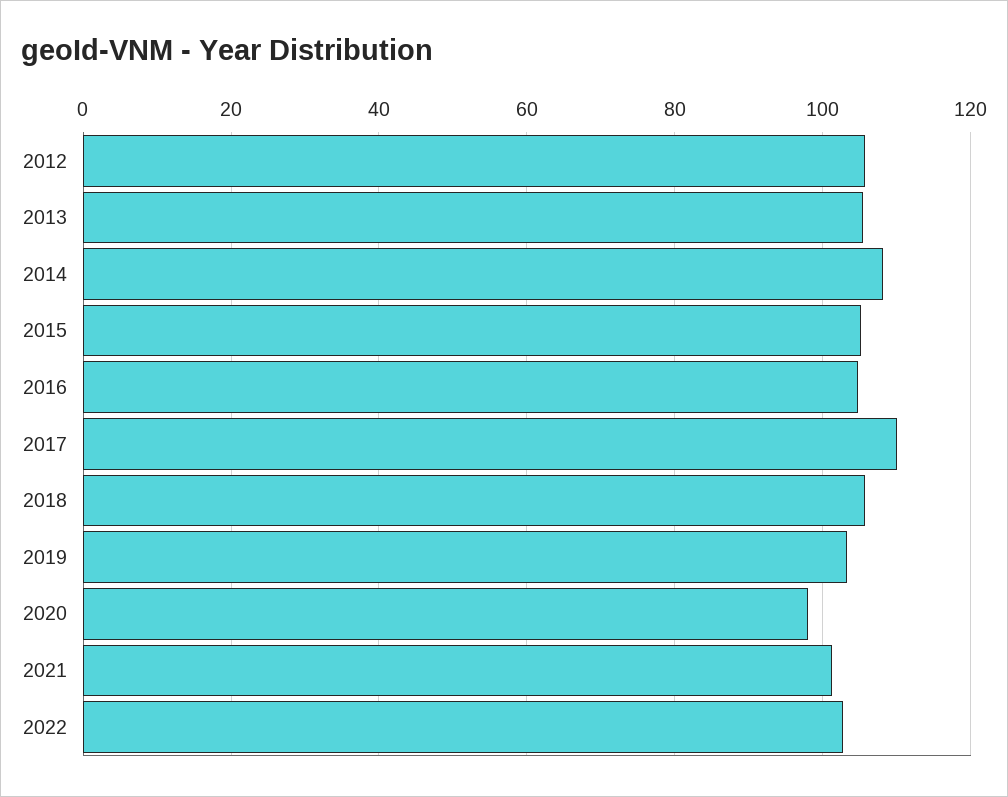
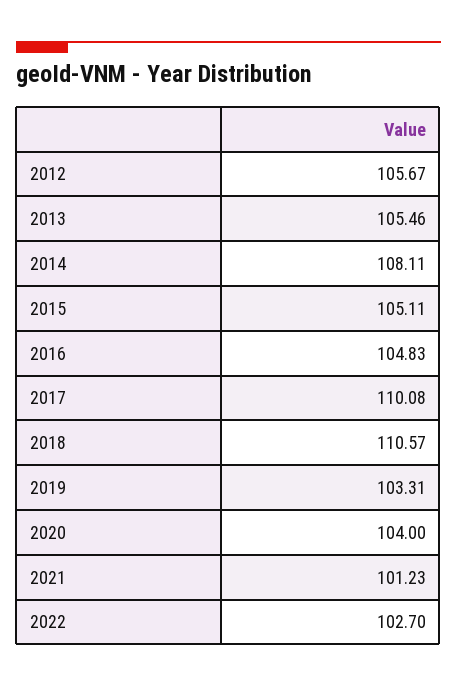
  {
    "2012": 105.67,
    "2013": 105.46,
    "2014": 108.11,
    "2015": 105.11,
    "2016": 104.83,
    "2017": 110.08,
-   "2018": 106,
+   "2018": 110.57,
    "2019": 103.31,
-   "2020": 98,
+   "2020": 104,
    "2021": 101.23,
    "2022": 102.7
  }

